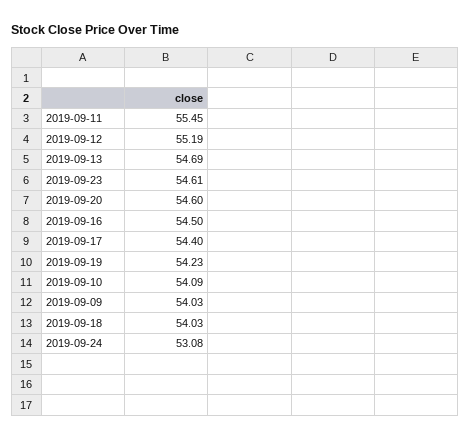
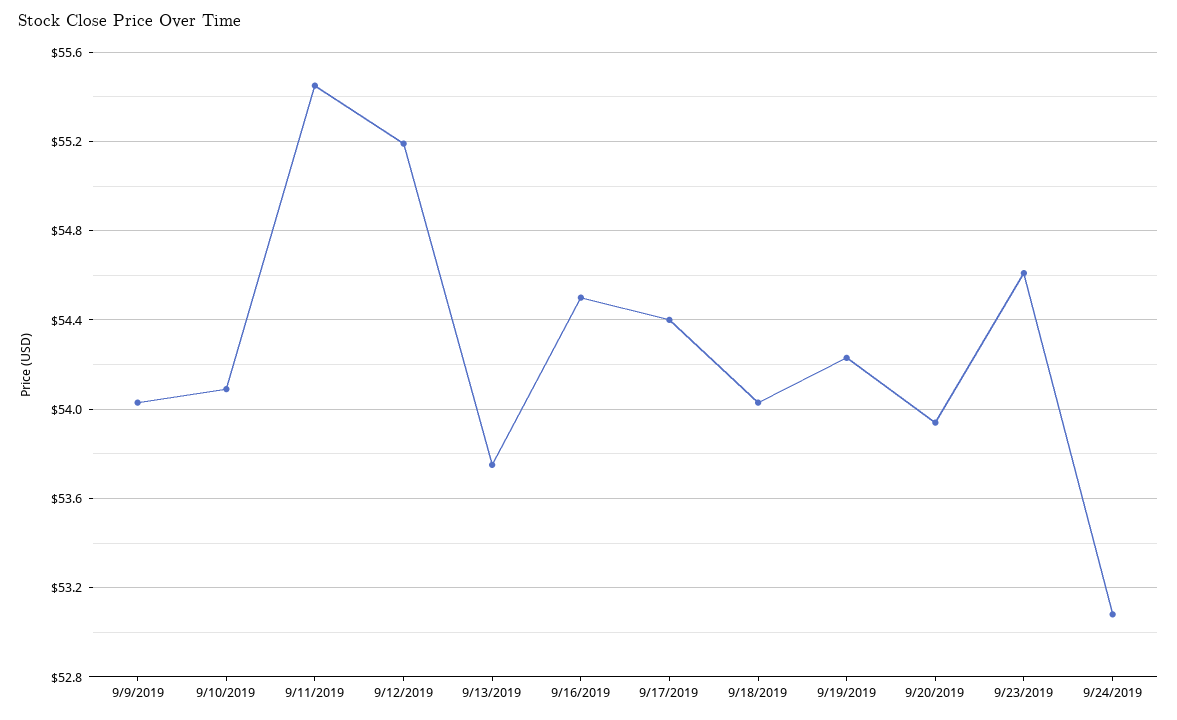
  {
    "2019-09-11": 55.45,
    "2019-09-12": 55.19,
-   "2019-09-13": 54.69,
+   "2019-09-13": 53.75,
    "2019-09-23": 54.61,
-   "2019-09-20": 54.6,
+   "2019-09-20": 53.95,
    "2019-09-16": 54.5,
    "2019-09-17": 54.4,
    "2019-09-19": 54.23,
    "2019-09-10": 54.09,
    "2019-09-09": 54.03,
    "2019-09-18": 54.03,
    "2019-09-24": 53.08
  }

